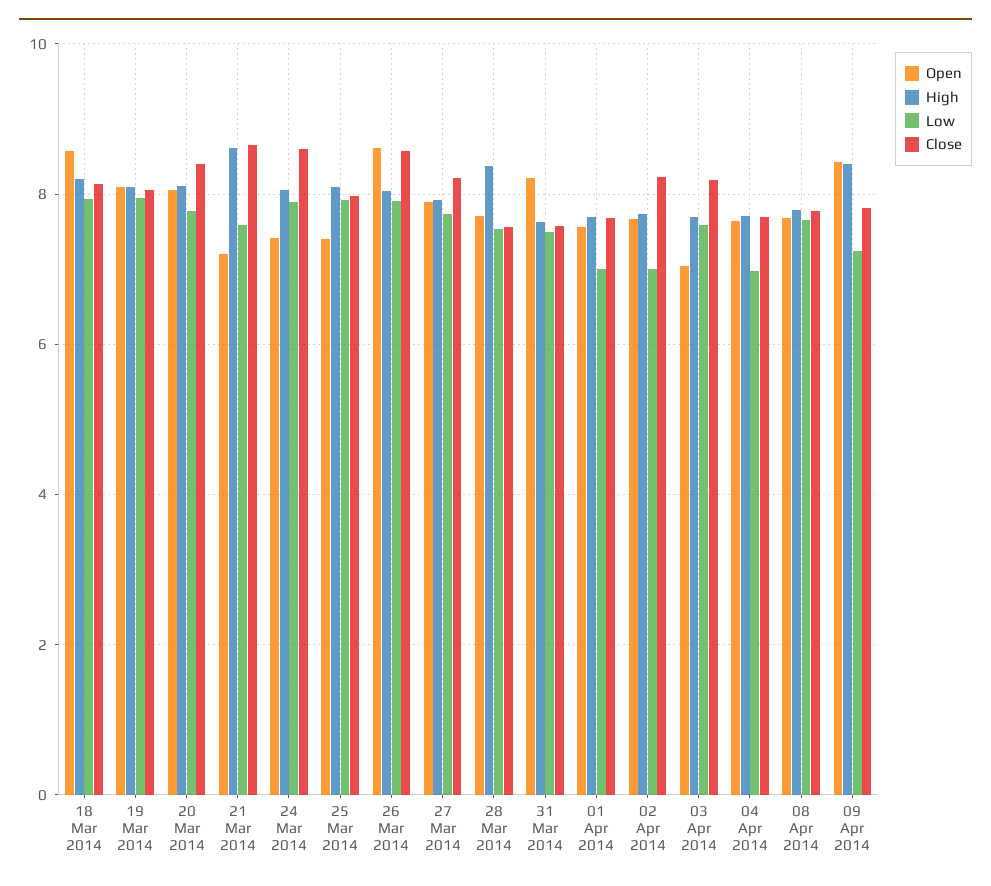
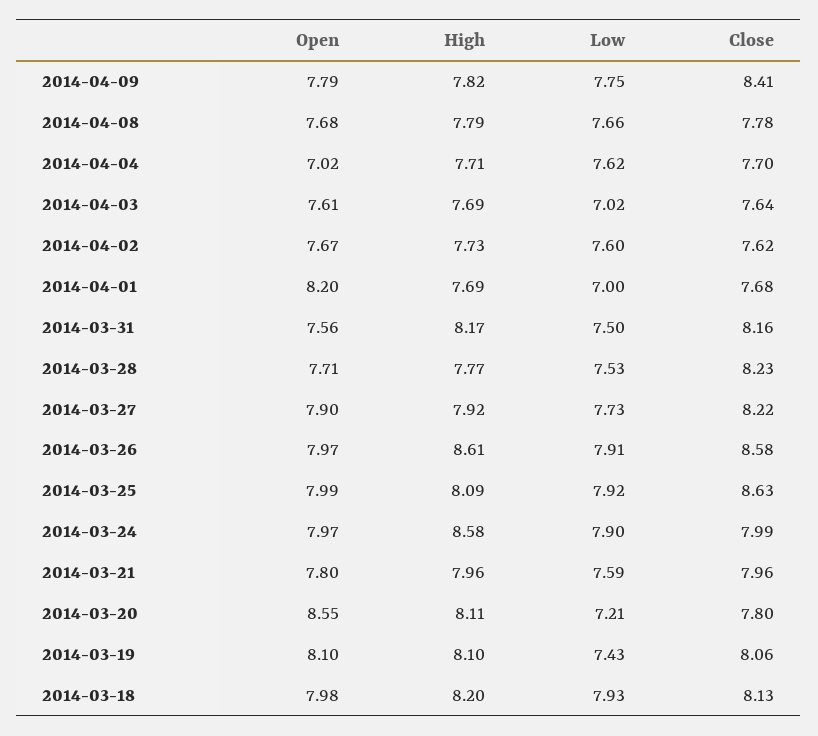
  {
    "Open": {
-     "18 Mar 2014": 8.6,
+     "18 Mar 2014": 7.98,
      "19 Mar 2014": 8.1,
-     "20 Mar 2014": 8,
+     "20 Mar 2014": 8.55,
-     "21 Mar 2014": 7.2,
+     "21 Mar 2014": 7.8,
-     "24 Mar 2014": 7.4,
+     "24 Mar 2014": 7.97,
-     "25 Mar 2014": 7.4,
+     "25 Mar 2014": 7.99,
-     "26 Mar 2014": 8.6,
+     "26 Mar 2014": 7.97,
      "27 Mar 2014": 7.9,
      "28 Mar 2014": 7.71,
-     "31 Mar 2014": 8.2,
+     "31 Mar 2014": 7.56,
-     "01 Apr 2014": 7.6,
+     "01 Apr 2014": 8.2,
      "02 Apr 2014": 7.67,
-     "03 Apr 2014": 7,
+     "03 Apr 2014": 7.61,
-     "04 Apr 2014": 7.6,
+     "04 Apr 2014": 7.02,
      "08 Apr 2014": 7.68,
-     "09 Apr 2014": 8.4
+     "09 Apr 2014": 7.79
    },
    "High": {
      "18 Mar 2014": 8.2,
      "19 Mar 2014": 8.1,
      "20 Mar 2014": 8.11,
-     "21 Mar 2014": 8.6,
+     "21 Mar 2014": 7.96,
-     "24 Mar 2014": 8,
+     "24 Mar 2014": 8.58,
      "25 Mar 2014": 8.09,
-     "26 Mar 2014": 8,
+     "26 Mar 2014": 8.61,
      "27 Mar 2014": 7.92,
-     "28 Mar 2014": 8.4,
+     "28 Mar 2014": 7.77,
-     "31 Mar 2014": 7.6,
+     "31 Mar 2014": 8.17,
      "01 Apr 2014": 7.69,
      "02 Apr 2014": 7.73,
      "03 Apr 2014": 7.69,
      "04 Apr 2014": 7.71,
      "08 Apr 2014": 7.79,
-     "09 Apr 2014": 8.4
+     "09 Apr 2014": 7.82
    },
    "Low": {
      "18 Mar 2014": 7.93,
-     "19 Mar 2014": 8,
+     "19 Mar 2014": 7.43,
-     "20 Mar 2014": 7.8,
+     "20 Mar 2014": 7.21,
      "21 Mar 2014": 7.59,
      "24 Mar 2014": 7.9,
      "25 Mar 2014": 7.92,
      "26 Mar 2014": 7.91,
      "27 Mar 2014": 7.73,
      "28 Mar 2014": 7.53,
      "31 Mar 2014": 7.5,
      "01 Apr 2014": 7,
-     "02 Apr 2014": 7,
+     "02 Apr 2014": 7.6,
-     "03 Apr 2014": 7.6,
+     "03 Apr 2014": 7.02,
-     "04 Apr 2014": 7,
+     "04 Apr 2014": 7.62,
      "08 Apr 2014": 7.66,
-     "09 Apr 2014": 7.2
+     "09 Apr 2014": 7.75
    },
    "Close": {
      "18 Mar 2014": 8.13,
      "19 Mar 2014": 8.06,
-     "20 Mar 2014": 8.4,
+     "20 Mar 2014": 7.8,
-     "21 Mar 2014": 8.6,
+     "21 Mar 2014": 7.96,
-     "24 Mar 2014": 8.6,
+     "24 Mar 2014": 7.99,
-     "25 Mar 2014": 8,
+     "25 Mar 2014": 8.63,
      "26 Mar 2014": 8.58,
      "27 Mar 2014": 8.22,
-     "28 Mar 2014": 7.6,
+     "28 Mar 2014": 8.23,
-     "31 Mar 2014": 7.6,
+     "31 Mar 2014": 8.16,
      "01 Apr 2014": 7.68,
-     "02 Apr 2014": 8.2,
+     "02 Apr 2014": 7.62,
-     "03 Apr 2014": 8.2,
+     "03 Apr 2014": 7.64,
      "04 Apr 2014": 7.7,
      "08 Apr 2014": 7.78,
-     "09 Apr 2014": 7.8
+     "09 Apr 2014": 8.41
    }
  }

